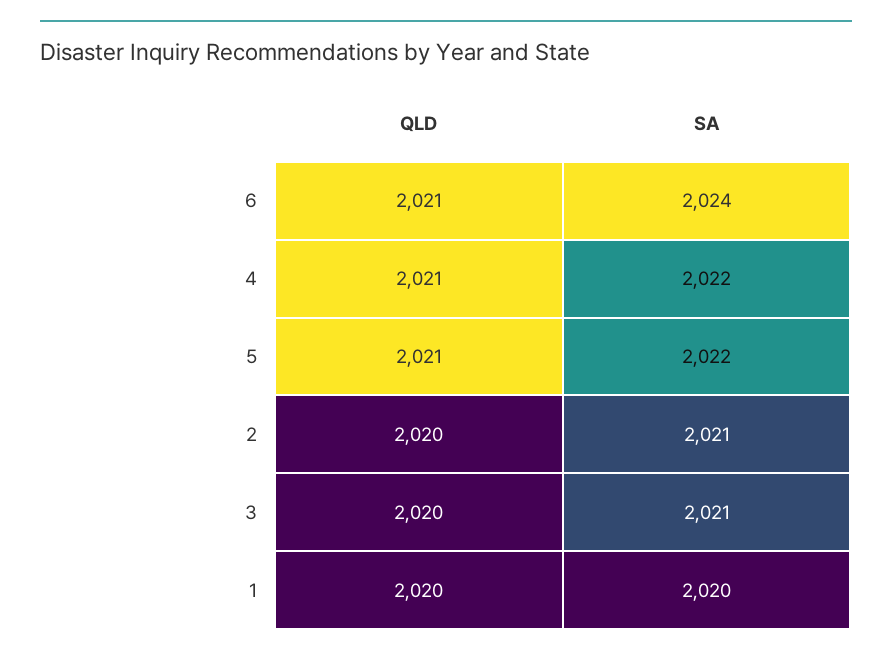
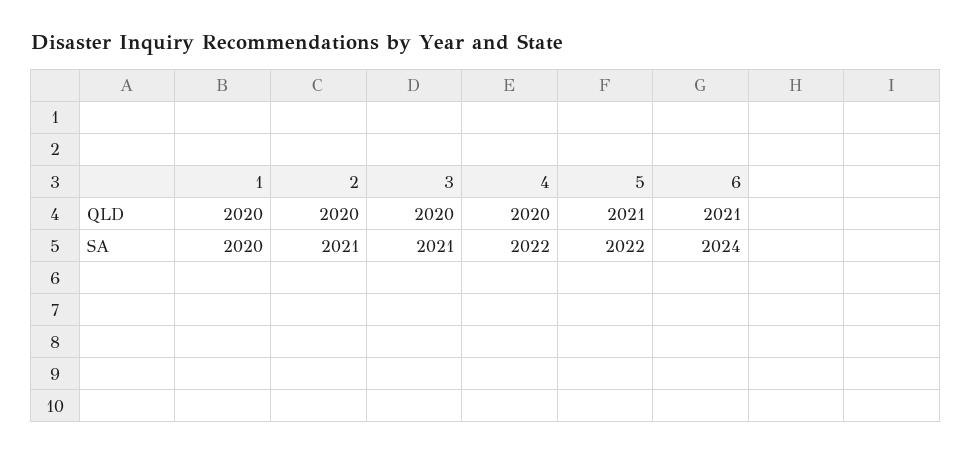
  {
    "QLD": {
      "6": 2021,
-     "4": 2021,
+     "4": 2020,
      "5": 2021,
      "2": 2020,
      "3": 2020,
      "1": 2020
    },
    "SA": {
      "6": 2024,
      "4": 2022,
      "5": 2022,
      "2": 2021,
      "3": 2021,
      "1": 2020
    }
  }

